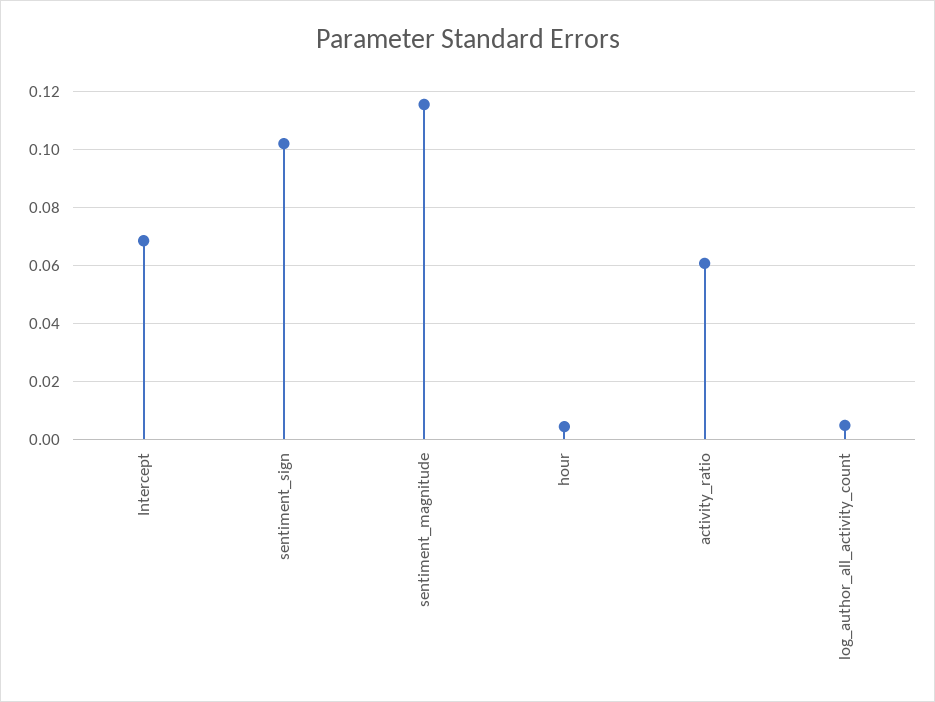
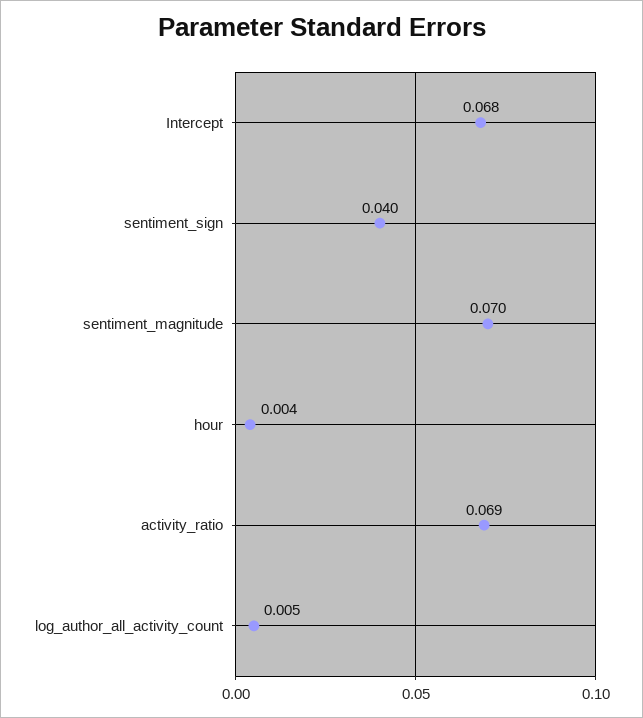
  {
    "Intercept": 0.068,
-   "sentiment_sign": 0.1025,
+   "sentiment_sign": 0.04,
-   "sentiment_magnitude": 0.115,
+   "sentiment_magnitude": 0.07,
    "hour": 0.004,
-   "activity_ratio": 0.06,
+   "activity_ratio": 0.069,
    "log_author_all_activity_count": 0.005
  }

